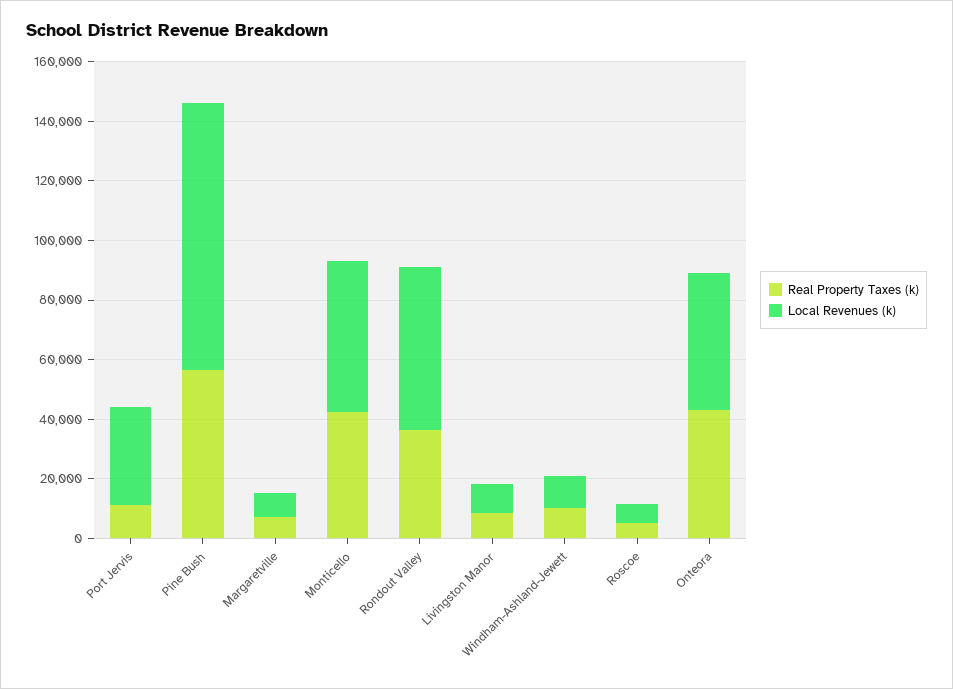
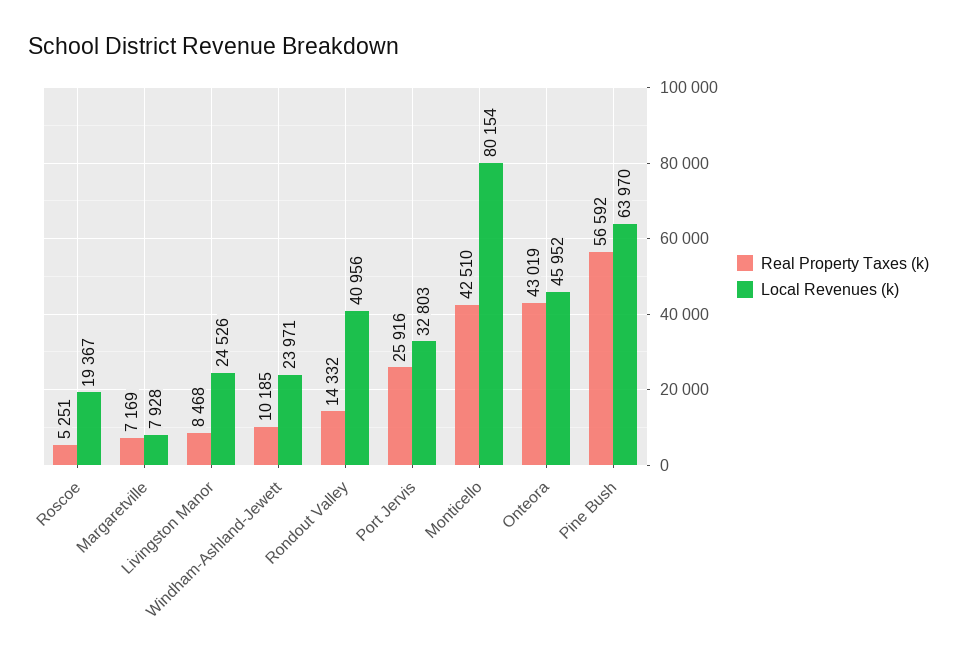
  {
    "Real Property Taxes (k)": {
-     "Port Jervis": 10000,
+     "Port Jervis": 25916,
      "Pine Bush": 56592,
      "Margaretville": 7169,
      "Monticello": 42510,
-     "Rondout Valley": 35000,
+     "Rondout Valley": 14332,
      "Livingston Manor": 8468,
      "Windham-Ashland-Jewett": 10185,
      "Roscoe": 5251,
      "Onteora": 43019
    },
    "Local Revenues (k)": {
      "Port Jervis": 32803,
-     "Pine Bush": 90000,
+     "Pine Bush": 63970,
      "Margaretville": 7928,
-     "Monticello": 50000,
+     "Monticello": 80154,
-     "Rondout Valley": 55000,
+     "Rondout Valley": 40956,
-     "Livingston Manor": 10000,
+     "Livingston Manor": 24526,
-     "Windham-Ashland-Jewett": 10000,
+     "Windham-Ashland-Jewett": 23971,
-     "Roscoe": 5000,
+     "Roscoe": 19367,
      "Onteora": 45952
    }
  }

